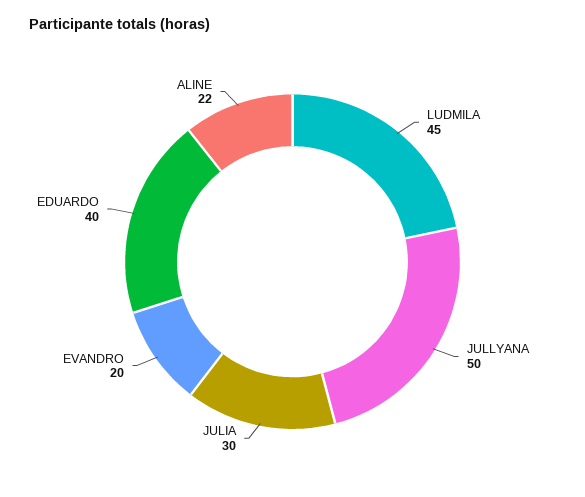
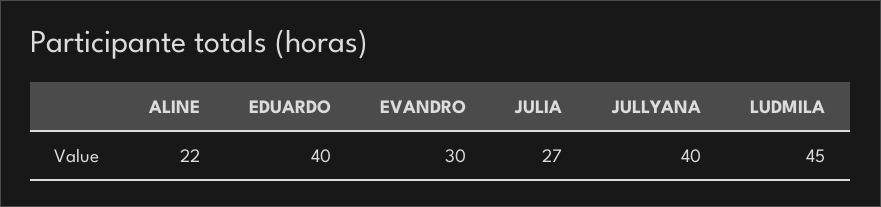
  {
    "LUDMILA": 45,
-   "JULLYANA": 50,
+   "JULLYANA": 40,
-   "JULIA": 30,
+   "JULIA": 27,
-   "EVANDRO": 20,
+   "EVANDRO": 30,
    "EDUARDO": 40,
    "ALINE": 22
  }

